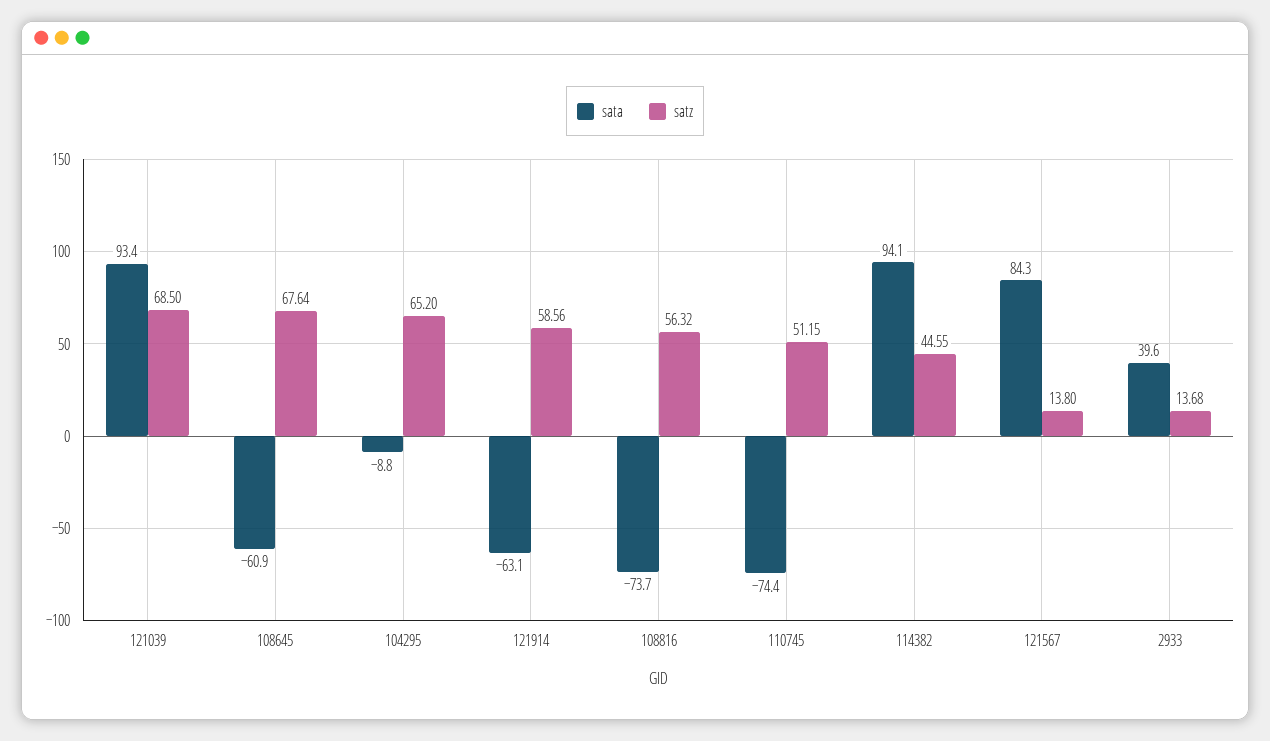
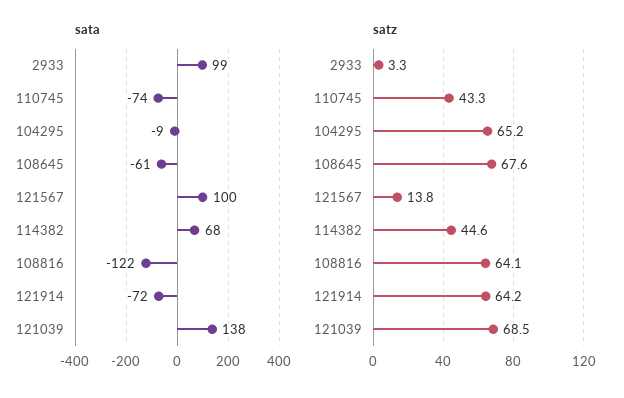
  {
    "sata": {
-     "121039": 93.4,
+     "121039": 138,
      "108645": -60.9,
      "104295": -8.8,
-     "121914": -63.1,
+     "121914": -72,
-     "108816": -73.7,
+     "108816": -122,
      "110745": -74.4,
-     "114382": 94.1,
+     "114382": 68,
-     "121567": 84.3,
+     "121567": 100,
-     "2933": 39.6
+     "2933": 99
    },
    "satz": {
      "121039": 68.5,
      "108645": 67.64,
      "104295": 65.2,
-     "121914": 58.56,
+     "121914": 64.2,
-     "108816": 56.32,
+     "108816": 64.1,
-     "110745": 51.15,
+     "110745": 43.3,
      "114382": 44.55,
      "121567": 13.8,
-     "2933": 13.68
+     "2933": 3.3
    }
  }

